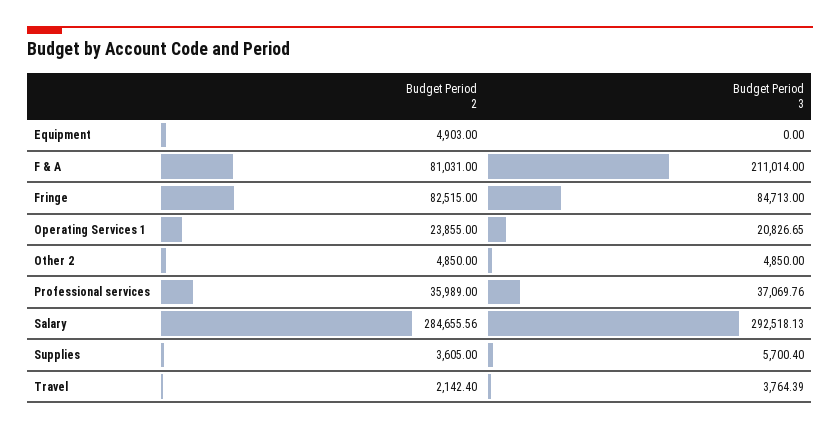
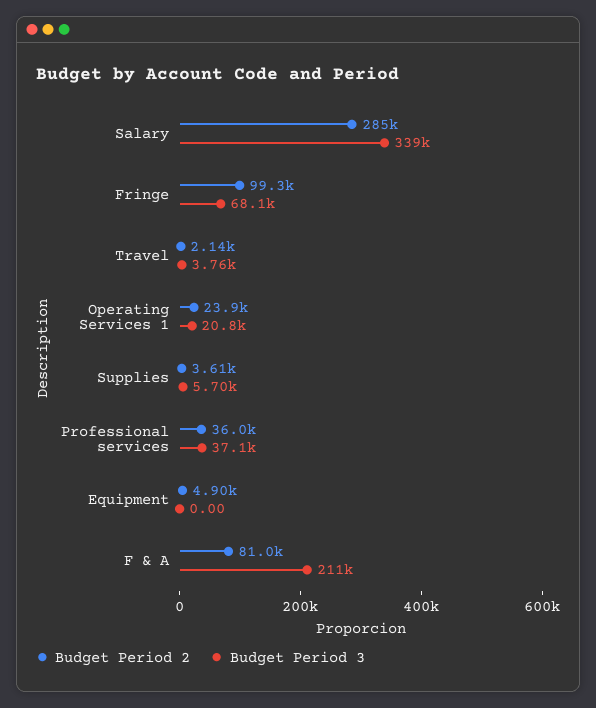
  {
    "Budget Period 2": {
      "Equipment": 4903,
      "F & A": 81031,
-     "Fringe": 82515,
+     "Fringe": 99300,
      "Operating Services 1": 23855,
-     "Other 2": 4850,
      "Professional services": 35989,
      "Salary": 284655.56,
      "Supplies": 3605,
      "Travel": 2142.4
    },
    "Budget Period 3": {
      "Equipment": 0,
      "F & A": 211014,
-     "Fringe": 84713,
+     "Fringe": 68100,
      "Operating Services 1": 20826.65,
-     "Other 2": 4850,
      "Professional services": 37069.76,
-     "Salary": 292518.13,
+     "Salary": 339000,
      "Supplies": 5700.4,
      "Travel": 3764.39
    }
  }

